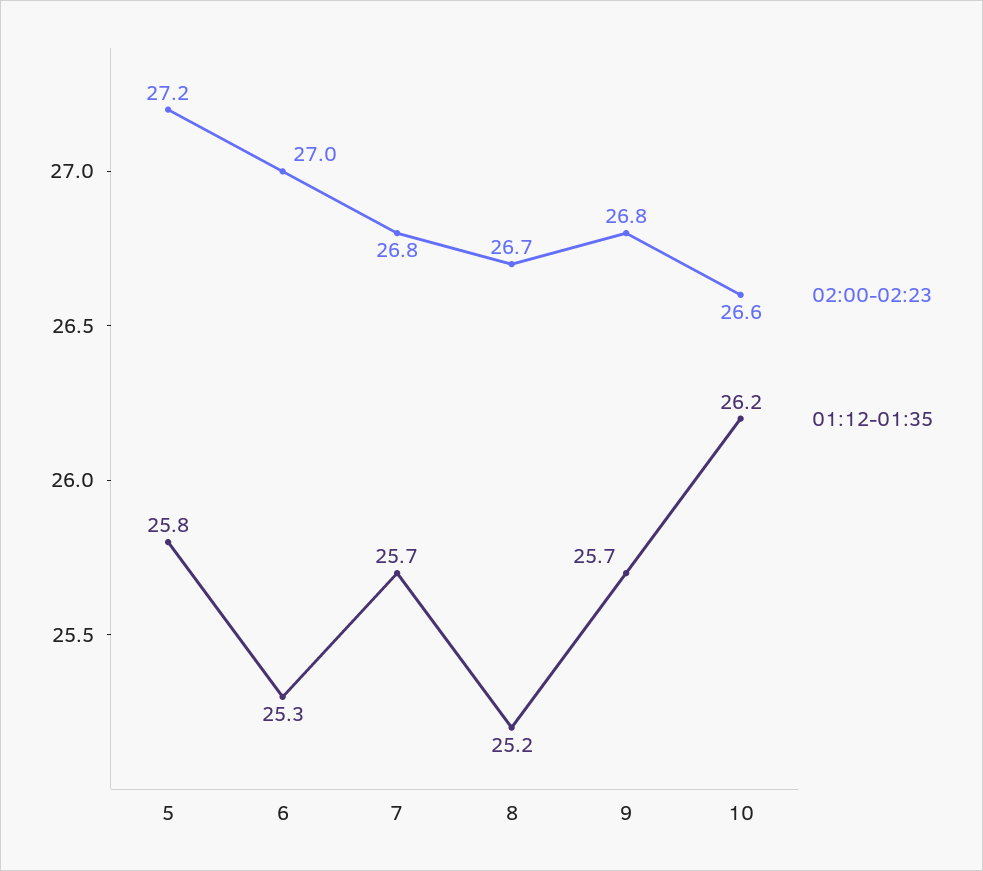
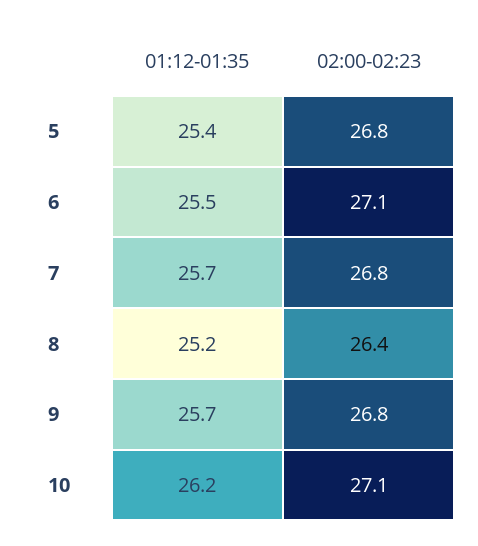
  {
    "02:00-02:23": {
-     "5": 27.2,
+     "5": 26.8,
-     "6": 27,
+     "6": 27.1,
      "7": 26.8,
-     "8": 26.7,
+     "8": 26.4,
      "9": 26.8,
-     "10": 26.6
+     "10": 27.1
    },
    "01:12-01:35": {
-     "5": 25.8,
+     "5": 25.4,
-     "6": 25.3,
+     "6": 25.5,
      "7": 25.7,
      "8": 25.2,
      "9": 25.7,
      "10": 26.2
    }
  }

